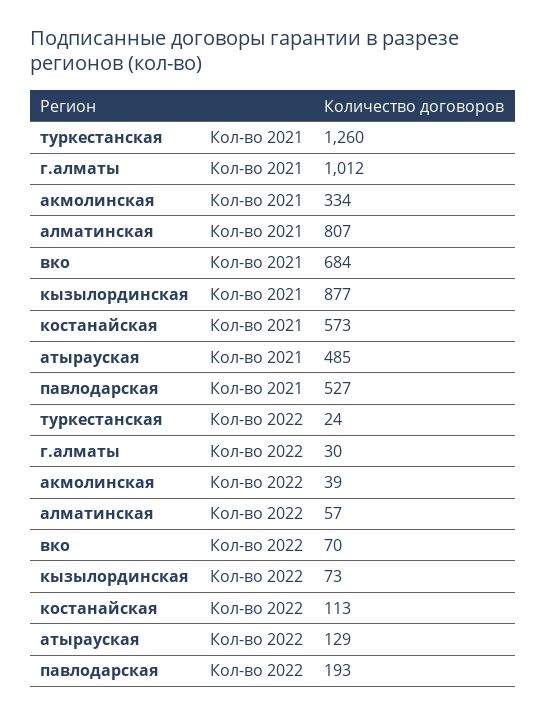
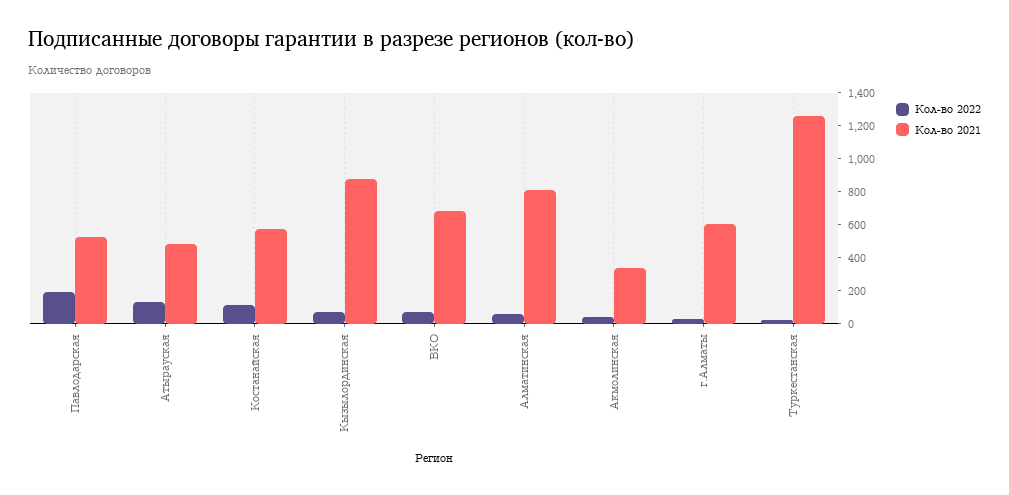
  {
    "Кол-во 2021": {
      "туркестанская": 1260,
-     "г.алматы": 1012,
+     "г.алматы": 600,
      "акмолинская": 334,
      "алматинская": 807,
      "вко": 684,
      "кызылординская": 877,
      "костанайская": 573,
      "атырауская": 485,
      "павлодарская": 527
    },
    "Кол-во 2022": {
      "туркестанская": 24,
      "г.алматы": 30,
      "акмолинская": 39,
      "алматинская": 57,
      "вко": 70,
      "кызылординская": 73,
      "костанайская": 113,
      "атырауская": 129,
      "павлодарская": 193
    }
  }

